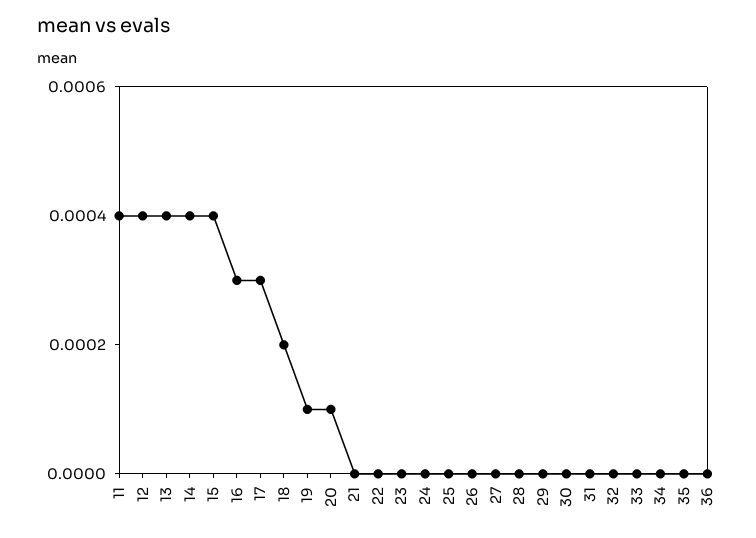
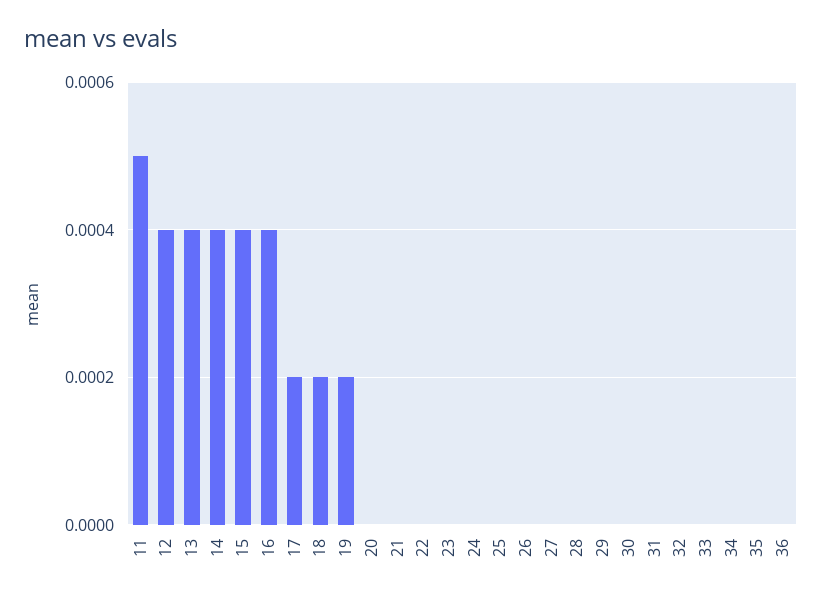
  {
-   "11": 0.0004,
+   "11": 0.0005,
    "12": 0.0004,
    "13": 0.0004,
    "14": 0.0004,
    "15": 0.0004,
-   "16": 0.0003,
+   "16": 0.0004,
-   "17": 0.0003,
+   "17": 0.0002,
    "18": 0.0002,
-   "19": 0.0001,
+   "19": 0.0002,
-   "20": 0.0001,
+   "20": 0,
    "21": 0,
    "22": 0,
    "23": 0,
    "24": 0,
    "25": 0,
    "26": 0,
    "27": 0,
    "28": 0,
    "29": 0,
    "30": 0,
    "31": 0,
    "32": 0,
    "33": 0,
    "34": 0,
    "35": 0,
    "36": 0
  }

